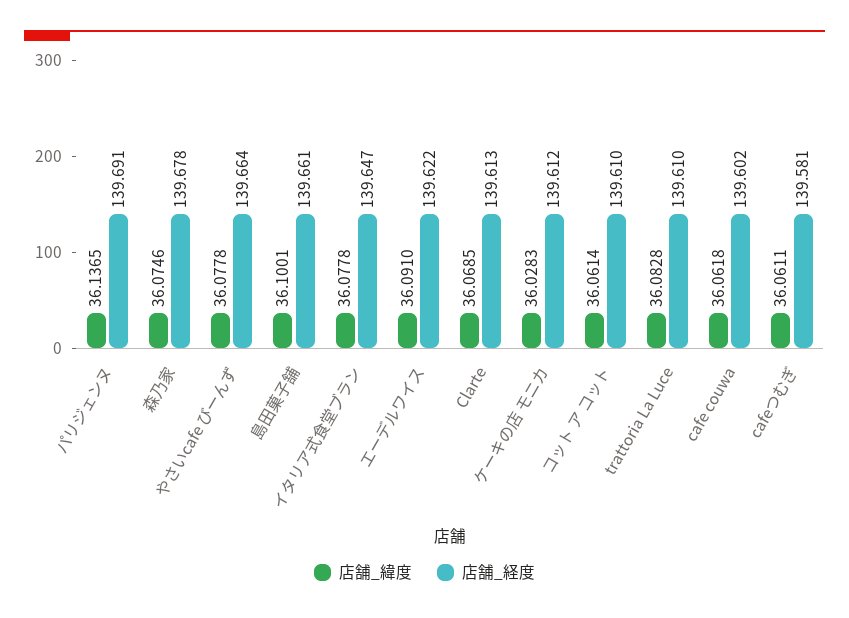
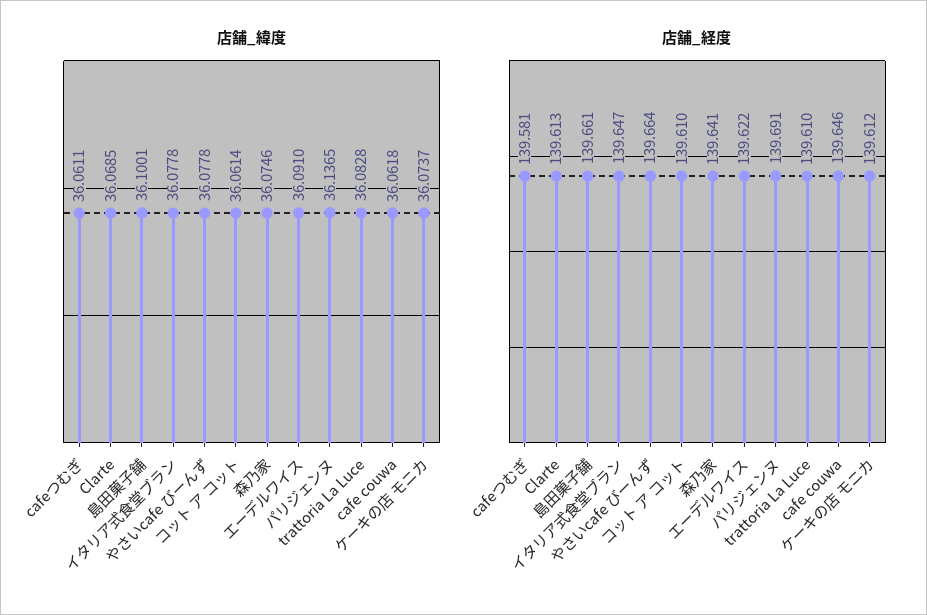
  {
    "店舗_緯度": {
      "パリジェンヌ": 36.1365,
      "森乃家": 36.0746,
      "やさいcafe びーんず": 36.0778,
      "島田菓子舗": 36.1001,
      "イタリア式食堂ブラン": 36.0778,
      "エーデルワイス": 36.091,
      "Clarte": 36.0685,
-     "ケーキの店 モニカ": 36.0283,
+     "ケーキの店 モニカ": 36.0737,
      "コット ア コット": 36.0614,
      "trattoria La Luce": 36.0828,
      "cafe couwa": 36.0618,
      "cafeつむぎ": 36.0611
    },
    "店舗_経度": {
      "パリジェンヌ": 139.691,
-     "森乃家": 139.678,
+     "森乃家": 139.641,
      "やさいcafe びーんず": 139.664,
      "島田菓子舗": 139.661,
      "イタリア式食堂ブラン": 139.647,
      "エーデルワイス": 139.622,
      "Clarte": 139.613,
      "ケーキの店 モニカ": 139.612,
      "コット ア コット": 139.61,
      "trattoria La Luce": 139.61,
-     "cafe couwa": 139.602,
+     "cafe couwa": 139.646,
      "cafeつむぎ": 139.581
    }
  }

